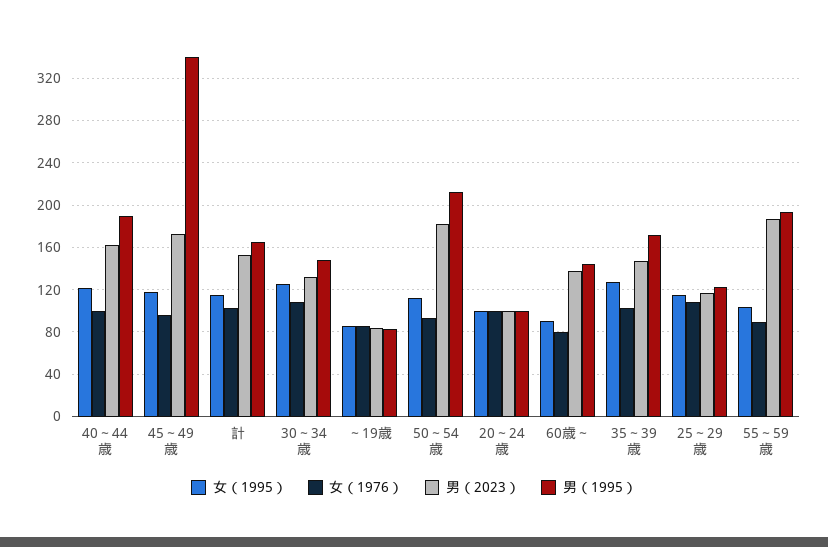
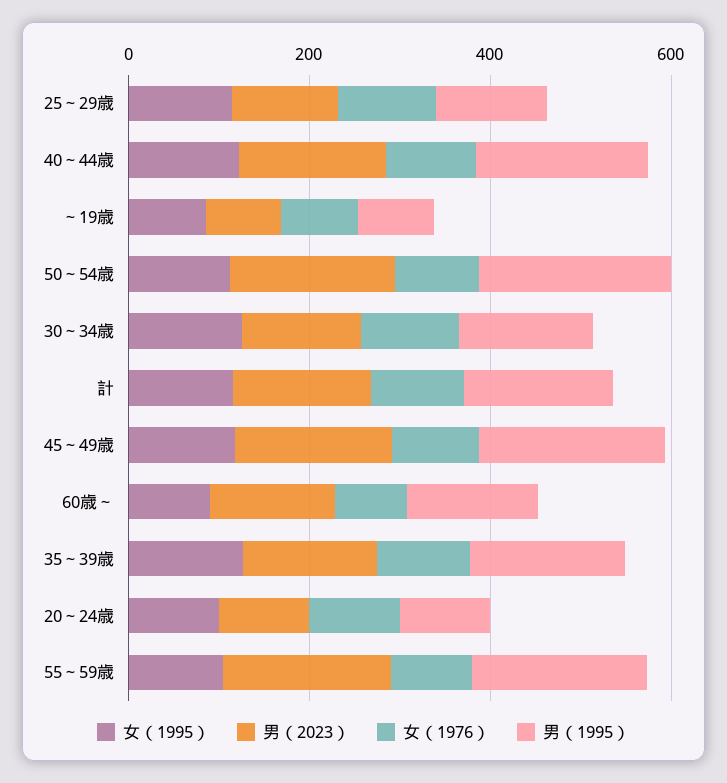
  {
    "女（1995）": {
      "40～44歳": 120,
      "45～49歳": 120,
      "計": 120,
      "30～34歳": 130,
      "～19歳": 90,
      "50～54歳": 110,
      "20～24歳": 100,
      "60歳～": 90,
      "35～39歳": 130,
      "25～29歳": 110,
      "55～59歳": 100
    },
    "女（1976）": {
      "40～44歳": 100,
      "45～49歳": 100,
      "計": 100,
      "30～34歳": 110,
      "～19歳": 90,
      "50～54歳": 90,
      "20～24歳": 100,
      "60歳～": 80,
      "35～39歳": 100,
      "25～29歳": 110,
      "55～59歳": 90
    },
    "男（2023）": {
      "40～44歳": 160,
      "45～49歳": 170,
      "計": 150,
      "30～34歳": 130,
      "～19歳": 80,
      "50～54歳": 180,
      "20～24歳": 100,
      "60歳～": 140,
      "35～39歳": 150,
      "25～29歳": 120,
      "55～59歳": 190
    },
    "男（1995）": {
      "40～44歳": 190,
-     "45～49歳": 340,
+     "45～49歳": 200,
      "計": 170,
      "30～34歳": 150,
      "～19歳": 80,
      "50～54歳": 210,
      "20～24歳": 100,
      "60歳～": 140,
      "35～39歳": 170,
      "25～29歳": 120,
      "55～59歳": 190
    }
  }

